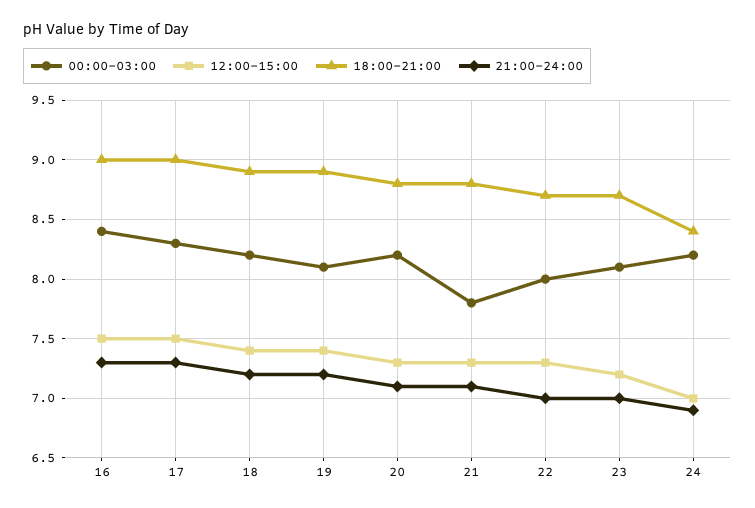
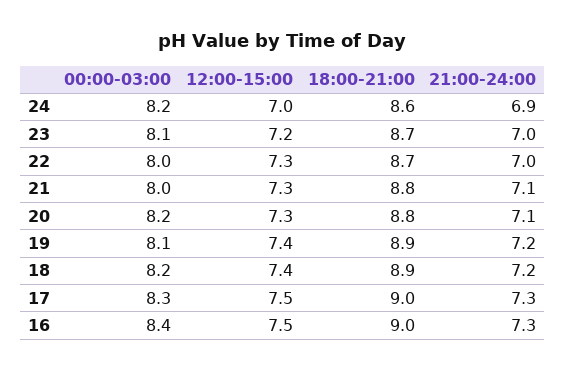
  {
    "00:00-03:00": {
      "16": 8.4,
      "17": 8.3,
      "18": 8.2,
      "19": 8.1,
      "20": 8.2,
-     "21": 7.8,
+     "21": 8,
      "22": 8,
      "23": 8.1,
      "24": 8.2
    },
    "12:00-15:00": {
      "16": 7.5,
      "17": 7.5,
      "18": 7.4,
      "19": 7.4,
      "20": 7.3,
      "21": 7.3,
      "22": 7.3,
      "23": 7.2,
      "24": 7
    },
    "18:00-21:00": {
      "16": 9,
      "17": 9,
      "18": 8.9,
      "19": 8.9,
      "20": 8.8,
      "21": 8.8,
      "22": 8.7,
      "23": 8.7,
-     "24": 8.4
+     "24": 8.6
    },
    "21:00-24:00": {
      "16": 7.3,
      "17": 7.3,
      "18": 7.2,
      "19": 7.2,
      "20": 7.1,
      "21": 7.1,
      "22": 7,
      "23": 7,
      "24": 6.9
    }
  }

